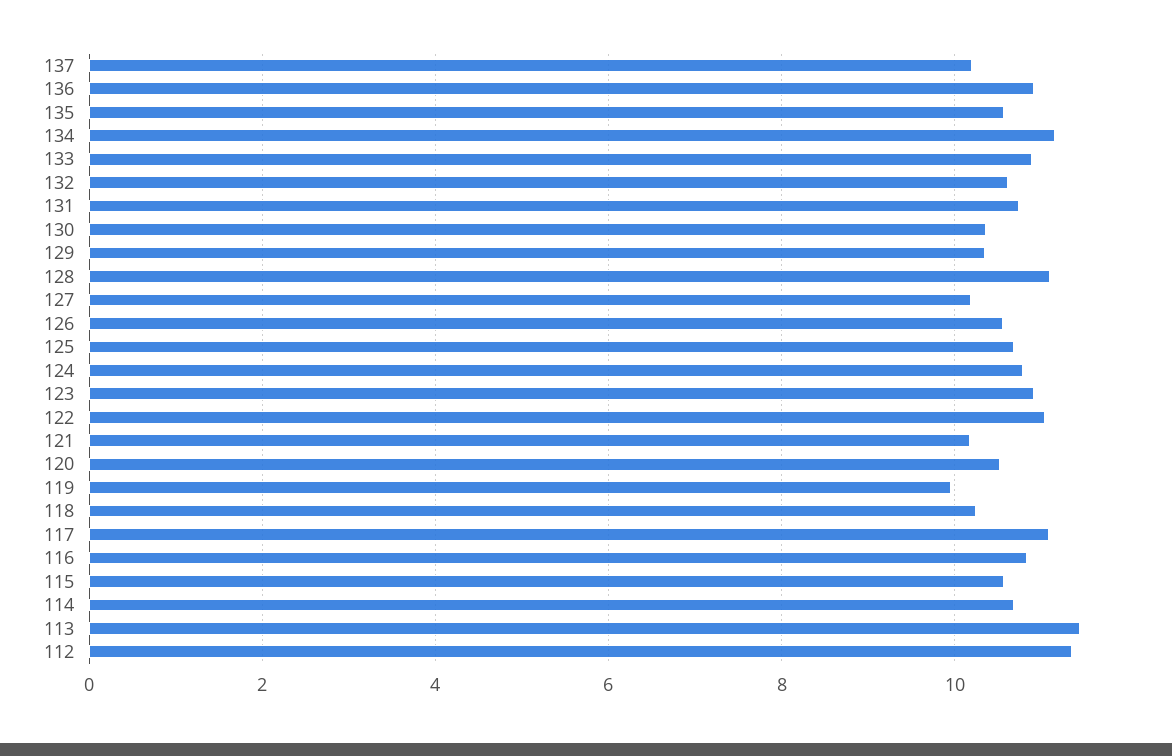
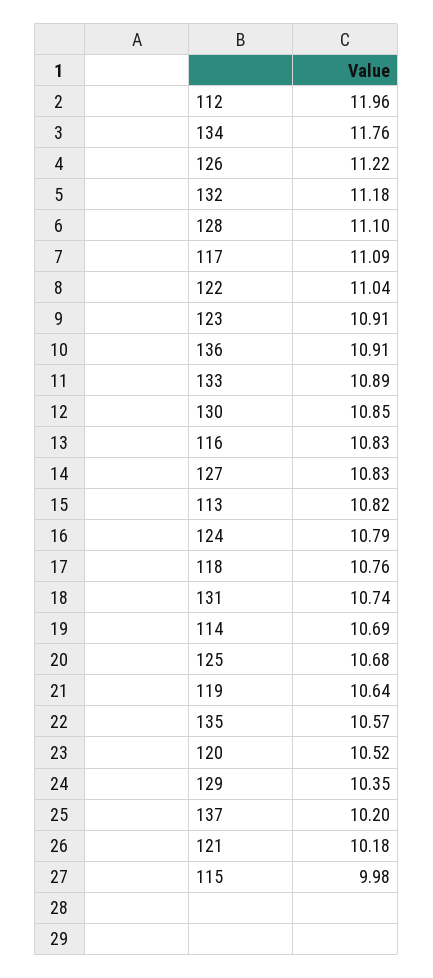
  {
    "137": 10.2,
    "136": 10.91,
    "135": 10.57,
-   "134": 11.2,
+   "134": 11.76,
    "133": 10.89,
-   "132": 10.6,
+   "132": 11.18,
    "131": 10.74,
-   "130": 10.4,
+   "130": 10.85,
    "129": 10.35,
    "128": 11.1,
-   "127": 10.2,
+   "127": 10.83,
-   "126": 10.6,
+   "126": 11.22,
    "125": 10.68,
    "124": 10.79,
    "123": 10.91,
    "122": 11.04,
    "121": 10.18,
    "120": 10.52,
-   "119": 10,
+   "119": 10.64,
-   "118": 10.2,
+   "118": 10.76,
    "117": 11.09,
    "116": 10.83,
-   "115": 10.6,
+   "115": 9.98,
    "114": 10.69,
-   "113": 11.4,
+   "113": 10.82,
-   "112": 11.4
+   "112": 11.96
  }

